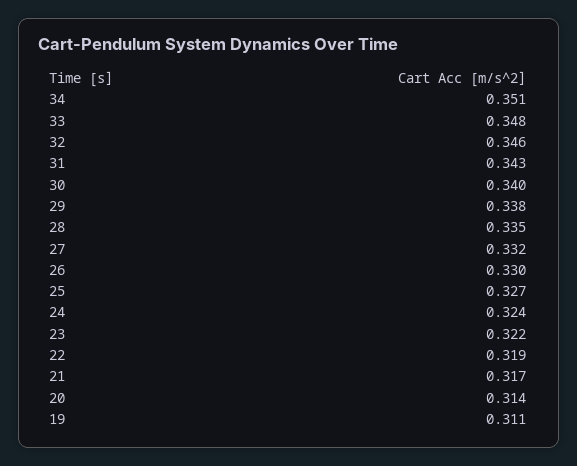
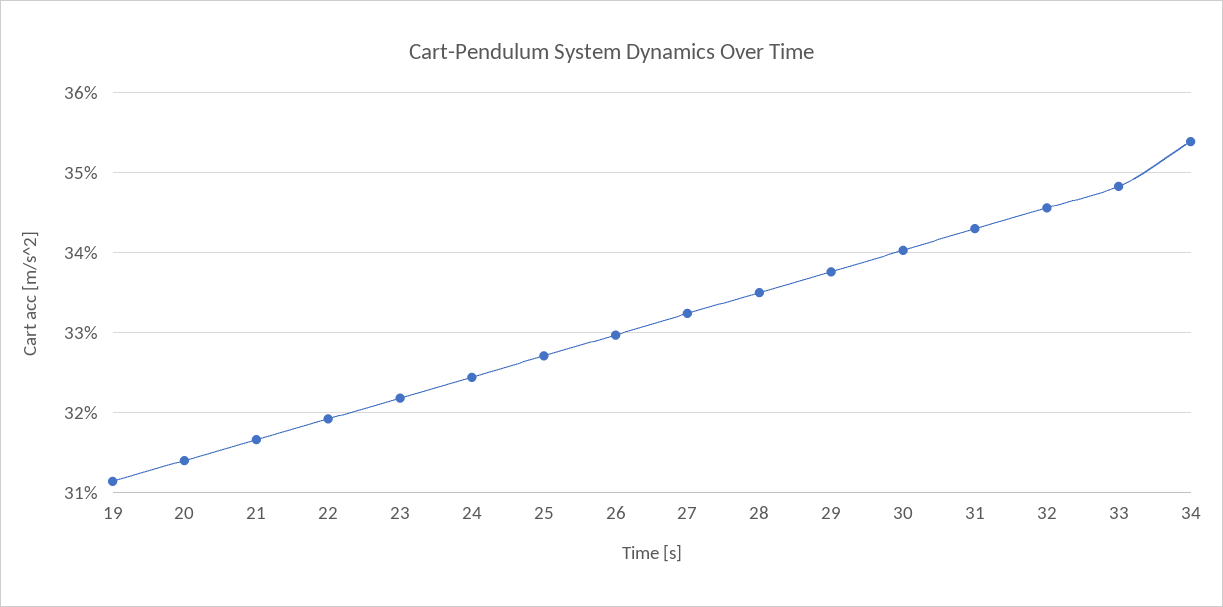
  {
-   "34": 0.351,
+   "34": 0.354,
    "33": 0.348,
    "32": 0.346,
    "31": 0.343,
    "30": 0.34,
    "29": 0.338,
    "28": 0.335,
    "27": 0.332,
    "26": 0.33,
    "25": 0.327,
    "24": 0.324,
    "23": 0.322,
    "22": 0.319,
    "21": 0.317,
    "20": 0.314,
    "19": 0.311
  }

